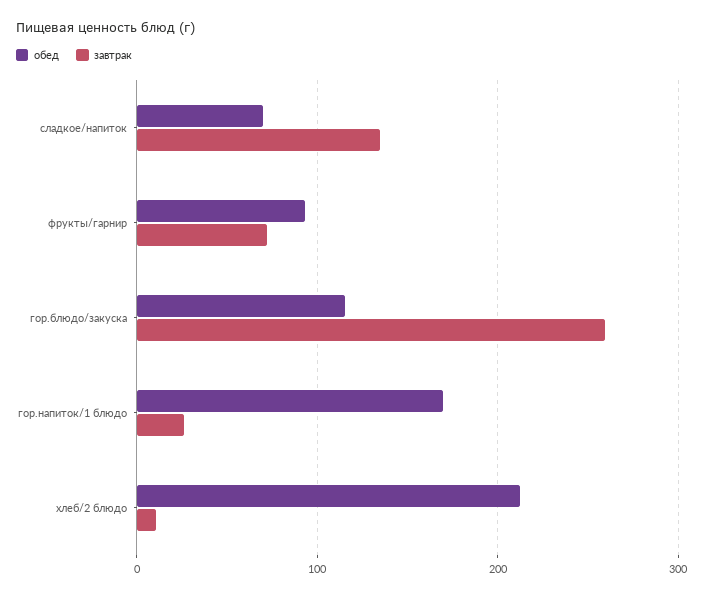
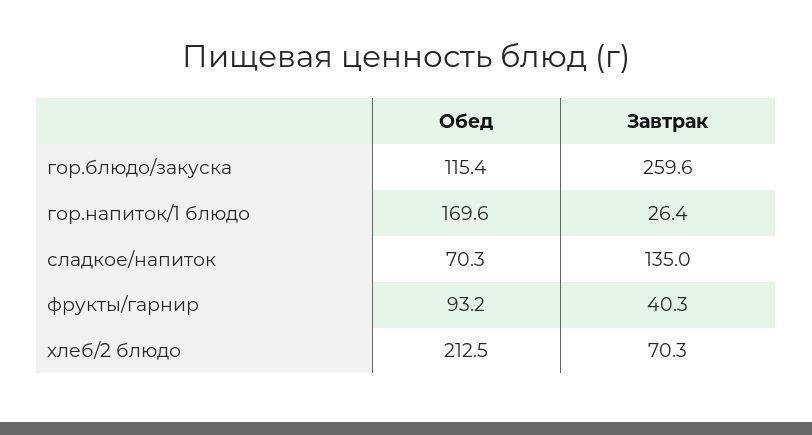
  {
    "обед": {
      "сладкое/напиток": 70.3,
      "фрукты/гарнир": 93.2,
      "гор.блюдо/закуска": 115.4,
      "гор.напиток/1 блюдо": 169.6,
      "хлеб/2 блюдо": 212.5
    },
    "завтрак": {
      "сладкое/напиток": 135,
-     "фрукты/гарнир": 70,
+     "фрукты/гарнир": 40.3,
      "гор.блюдо/закуска": 259.6,
      "гор.напиток/1 блюдо": 26.4,
-     "хлеб/2 блюдо": 10
+     "хлеб/2 блюдо": 70.3
    }
  }

